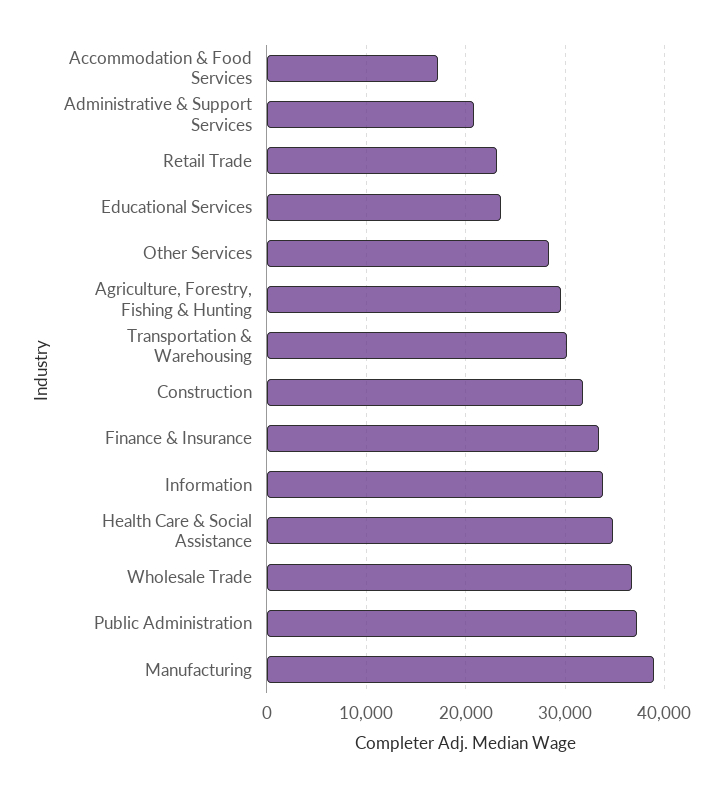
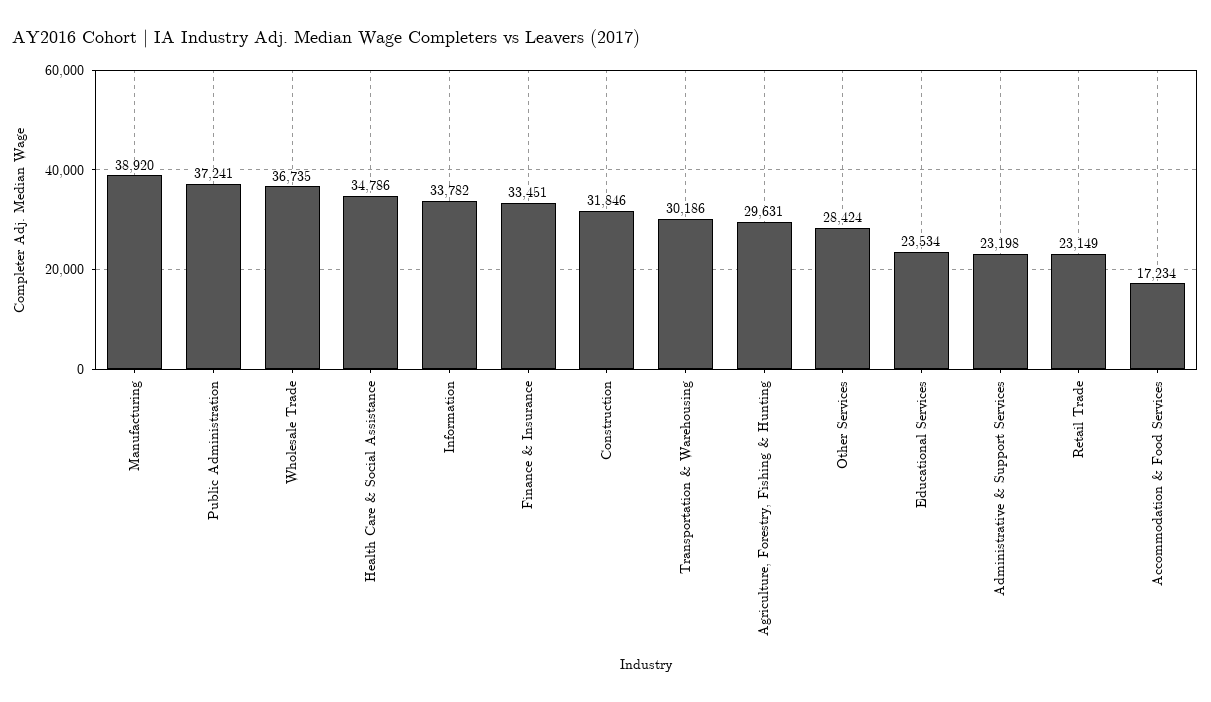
  {
    "Accommodation & Food Services": 17234,
-   "Administrative & Support Services": 21000,
+   "Administrative & Support Services": 23198,
    "Retail Trade": 23149,
    "Educational Services": 23534,
    "Other Services": 28424,
    "Agriculture, Forestry, Fishing & Hunting": 29631,
    "Transportation & Warehousing": 30186,
    "Construction": 31846,
    "Finance & Insurance": 33451,
    "Information": 33782,
    "Health Care & Social Assistance": 34786,
    "Wholesale Trade": 36735,
    "Public Administration": 37241,
    "Manufacturing": 38920
  }

